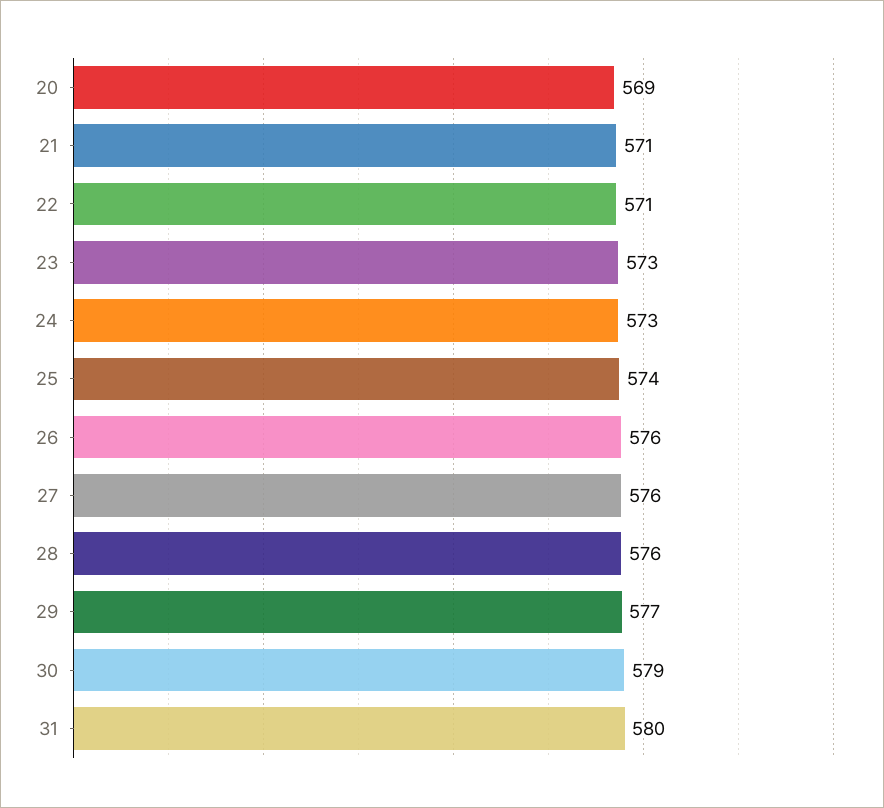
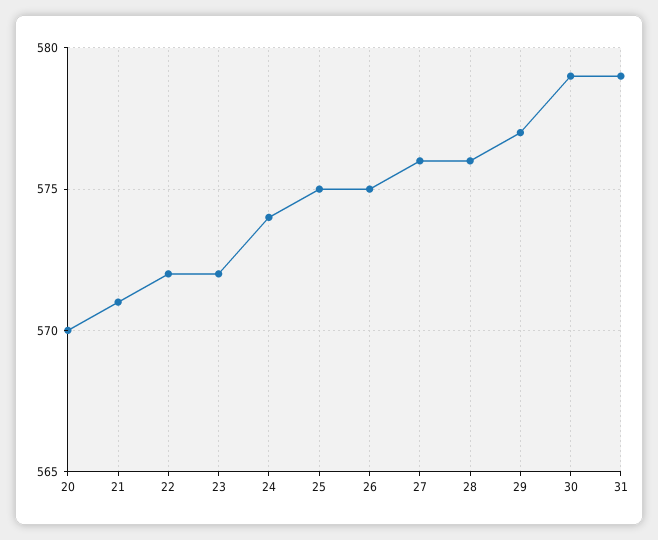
  {
-   "20": 569,
+   "20": 570,
    "21": 571,
-   "22": 571,
+   "22": 572,
-   "23": 573,
+   "23": 572,
-   "24": 573,
+   "24": 574,
-   "25": 574,
+   "25": 575,
-   "26": 576,
+   "26": 575,
    "27": 576,
    "28": 576,
    "29": 577,
    "30": 579,
-   "31": 580
+   "31": 579
  }

